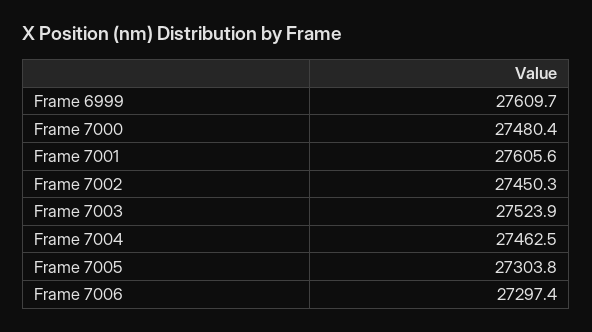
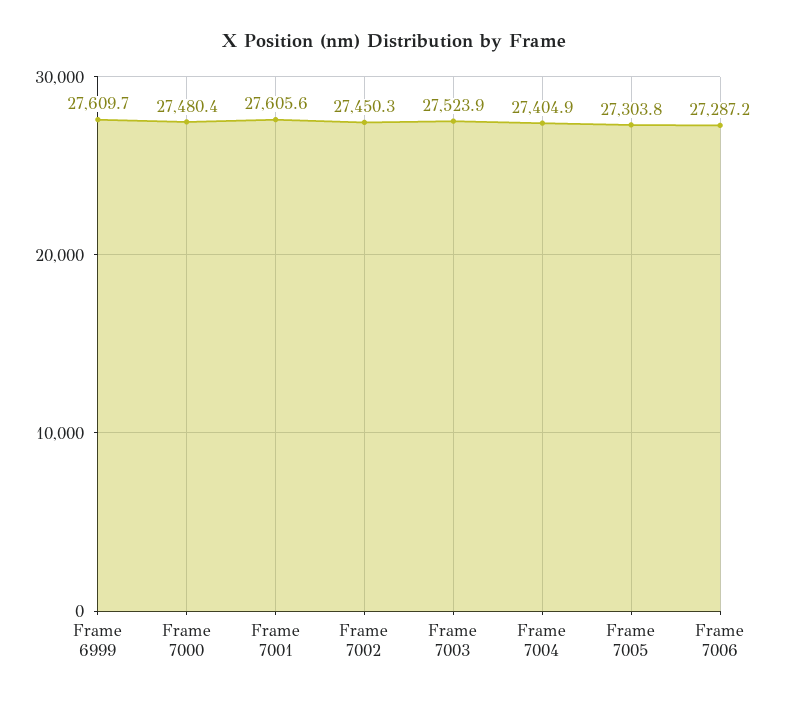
  {
    "Frame 6999": 27609.7,
    "Frame 7000": 27480.4,
    "Frame 7001": 27605.6,
    "Frame 7002": 27450.3,
    "Frame 7003": 27523.9,
-   "Frame 7004": 27462.5,
+   "Frame 7004": 27404.9,
    "Frame 7005": 27303.8,
-   "Frame 7006": 27297.4
+   "Frame 7006": 27287.2
  }

